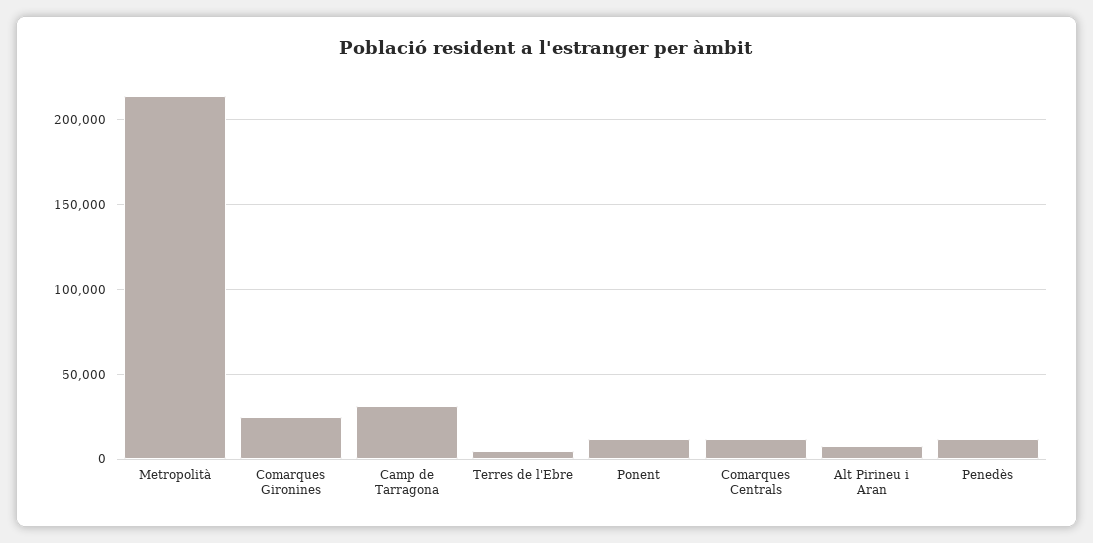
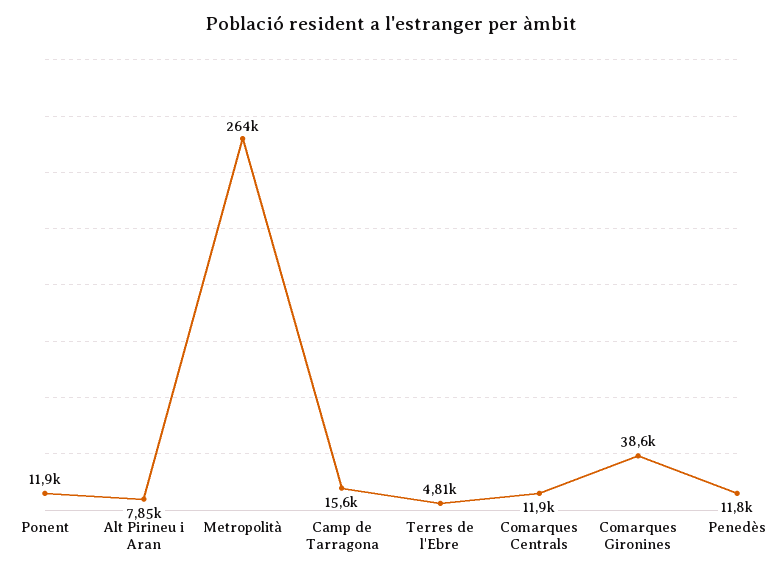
  {
-   "Metropolità": 215000,
+   "Metropolità": 264000,
-   "Comarques Gironines": 25000,
+   "Comarques Gironines": 38600,
-   "Camp de Tarragona": 30000,
+   "Camp de Tarragona": 15600,
    "Terres de l'Ebre": 4810,
    "Ponent": 11900,
    "Comarques Centrals": 11900,
    "Alt Pirineu i Aran": 7850,
    "Penedès": 11800
  }

